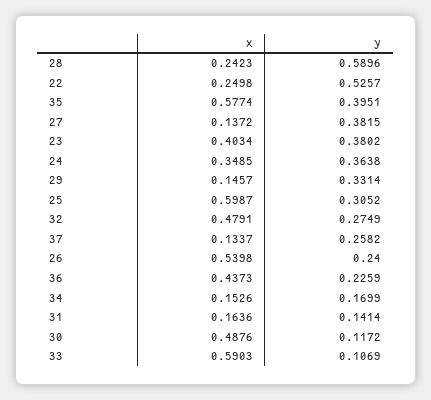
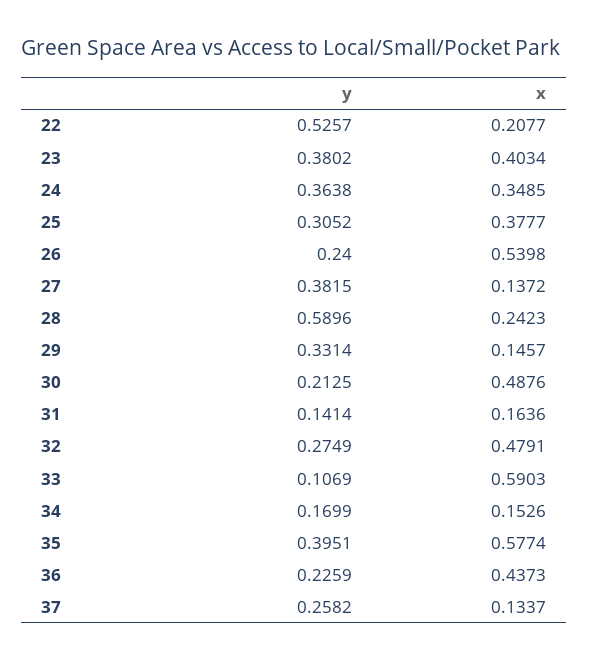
  {
    "x": {
      "28": 0.2423,
-     "22": 0.2498,
+     "22": 0.2077,
      "35": 0.5774,
      "27": 0.1372,
      "23": 0.4034,
      "24": 0.3485,
      "29": 0.1457,
-     "25": 0.5987,
+     "25": 0.3777,
      "32": 0.4791,
      "37": 0.1337,
      "26": 0.5398,
      "36": 0.4373,
      "34": 0.1526,
      "31": 0.1636,
      "30": 0.4876,
      "33": 0.5903
    },
    "y": {
      "28": 0.5896,
      "22": 0.5257,
      "35": 0.3951,
      "27": 0.3815,
      "23": 0.3802,
      "24": 0.3638,
      "29": 0.3314,
      "25": 0.3052,
      "32": 0.2749,
      "37": 0.2582,
      "26": 0.24,
      "36": 0.2259,
      "34": 0.1699,
      "31": 0.1414,
-     "30": 0.1172,
+     "30": 0.2125,
      "33": 0.1069
    }
  }

